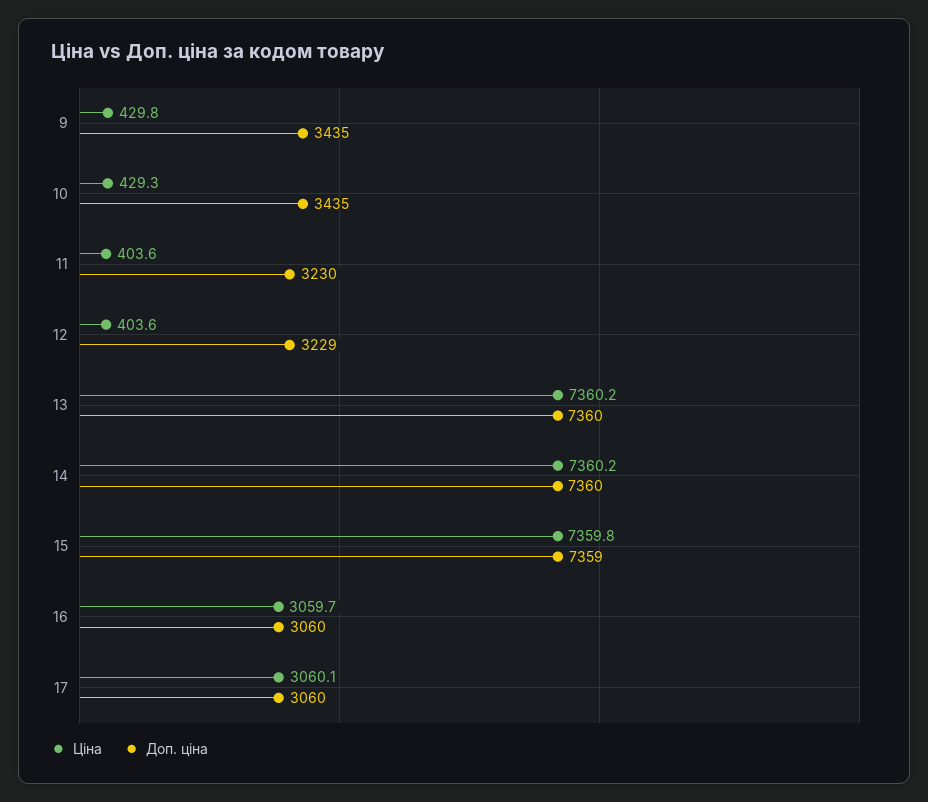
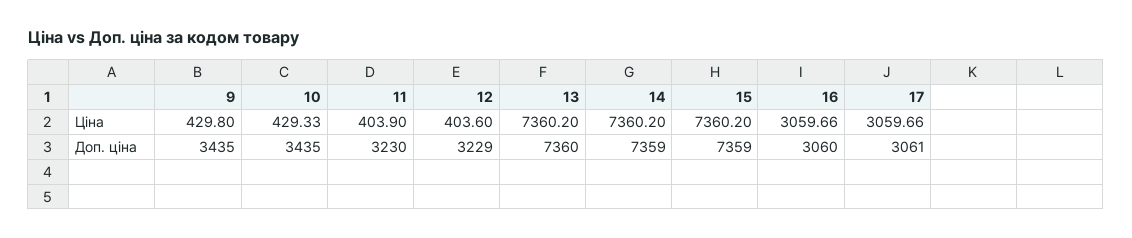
  {
    "Ціна": {
      "9": 429.8,
      "10": 429.33,
-     "11": 403.6,
+     "11": 403.9,
      "12": 403.6,
      "13": 7360.2,
      "14": 7360.2,
-     "15": 7359.8,
+     "15": 7360.2,
      "16": 3059.66,
-     "17": 3060.1
+     "17": 3059.66
    },
    "Доп. ціна": {
      "9": 3435,
      "10": 3435,
      "11": 3230,
      "12": 3229,
      "13": 7360,
-     "14": 7360,
+     "14": 7359,
      "15": 7359,
      "16": 3060,
-     "17": 3060
+     "17": 3061
    }
  }

